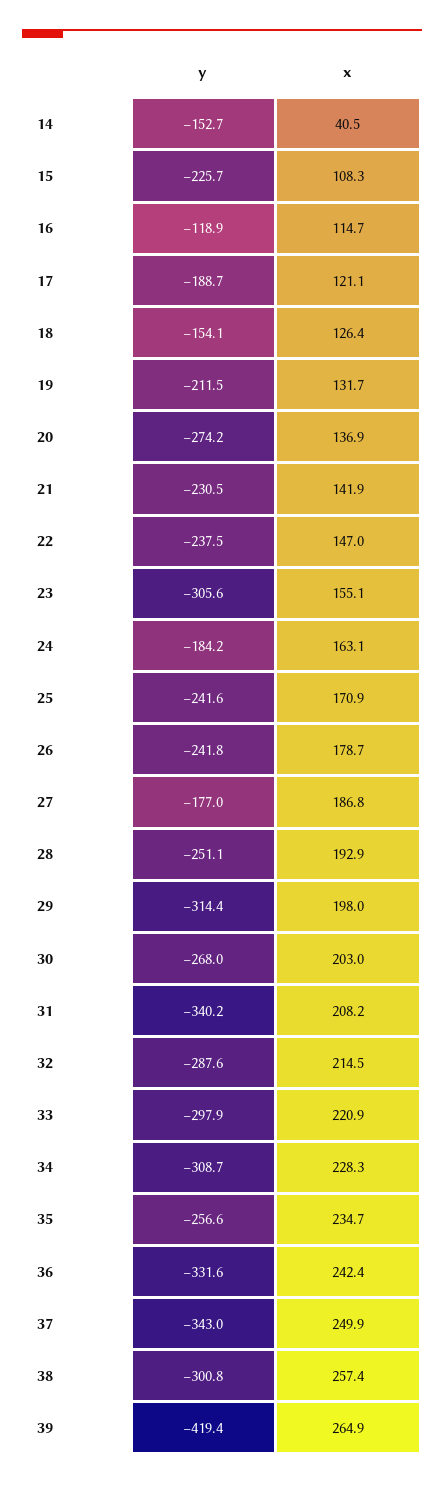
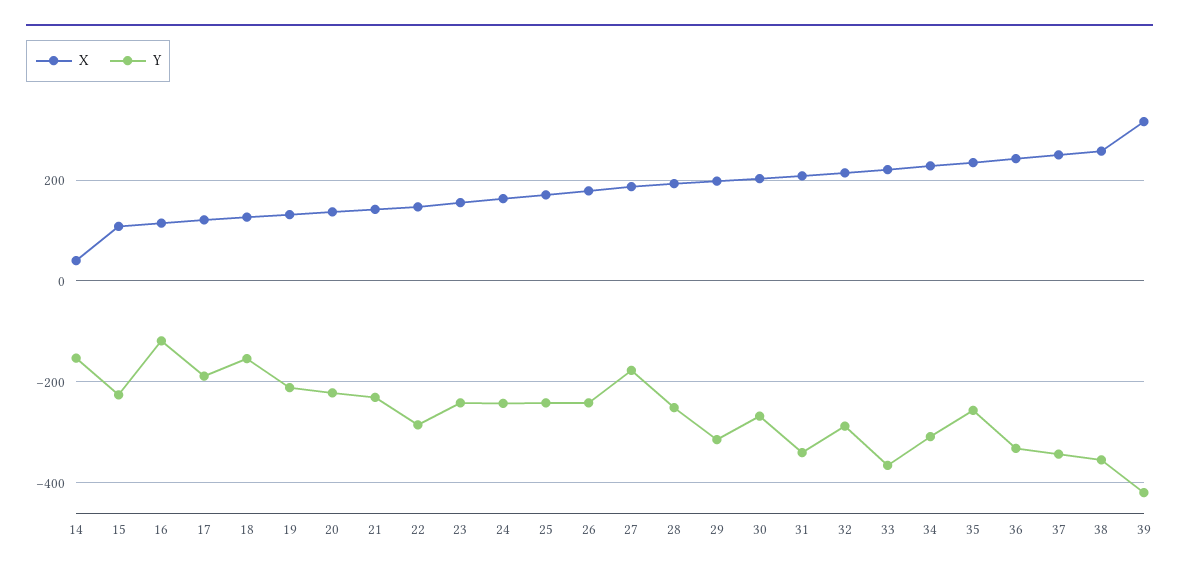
  {
    "y": {
      "14": -152.7,
      "15": -225.7,
      "16": -118.9,
      "17": -188.7,
      "18": -154.1,
      "19": -211.5,
-     "20": -274.2,
+     "20": -220,
      "21": -230.5,
-     "22": -237.5,
+     "22": -280,
-     "23": -305.6,
+     "23": -240,
-     "24": -184.2,
+     "24": -240,
      "25": -241.6,
      "26": -241.8,
      "27": -177,
      "28": -251.1,
      "29": -314.4,
      "30": -268,
      "31": -340.2,
      "32": -287.6,
-     "33": -297.9,
+     "33": -360,
      "34": -308.7,
      "35": -256.6,
      "36": -331.6,
      "37": -343,
-     "38": -300.8,
+     "38": -360,
      "39": -419.4
    },
    "x": {
      "14": 40.5,
      "15": 108.3,
      "16": 114.7,
      "17": 121.1,
      "18": 126.4,
      "19": 131.7,
      "20": 136.9,
      "21": 141.9,
      "22": 147,
      "23": 155.1,
      "24": 163.1,
      "25": 170.9,
      "26": 178.7,
      "27": 186.8,
      "28": 192.9,
      "29": 198,
      "30": 203,
      "31": 208.2,
      "32": 214.5,
      "33": 220.9,
      "34": 228.3,
      "35": 234.7,
      "36": 242.4,
      "37": 249.9,
      "38": 257.4,
-     "39": 264.9
+     "39": 320
    }
  }

